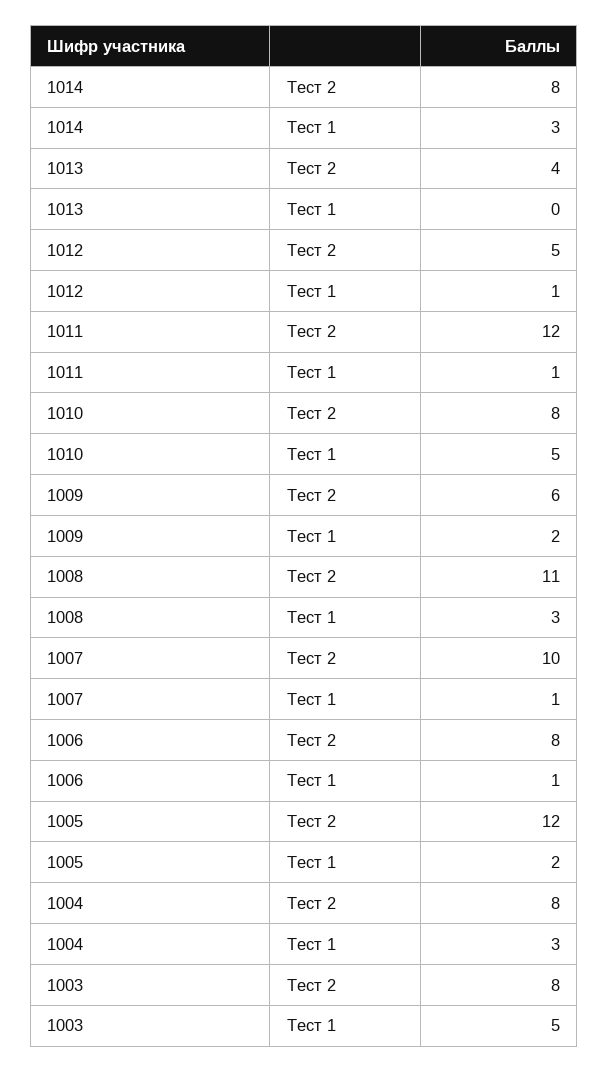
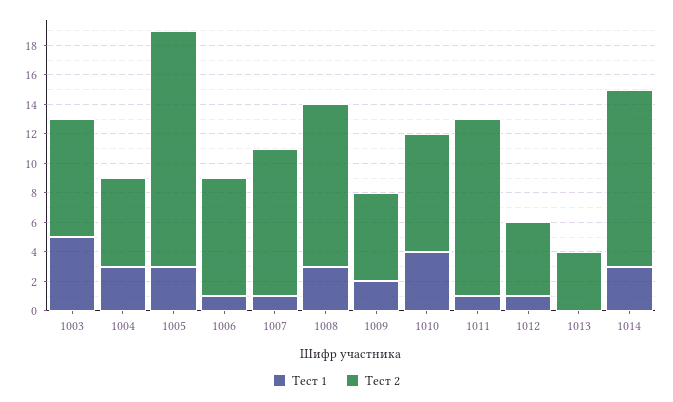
  {
    "Тест 2": {
-     "1014": 8,
+     "1014": 12,
      "1013": 4,
      "1012": 5,
      "1011": 12,
      "1010": 8,
      "1009": 6,
      "1008": 11,
      "1007": 10,
      "1006": 8,
-     "1005": 12,
+     "1005": 16,
-     "1004": 8,
+     "1004": 6,
      "1003": 8
    },
    "Тест 1": {
      "1014": 3,
      "1013": 0,
      "1012": 1,
      "1011": 1,
-     "1010": 5,
+     "1010": 4,
      "1009": 2,
      "1008": 3,
      "1007": 1,
      "1006": 1,
-     "1005": 2,
+     "1005": 3,
      "1004": 3,
      "1003": 5
    }
  }

